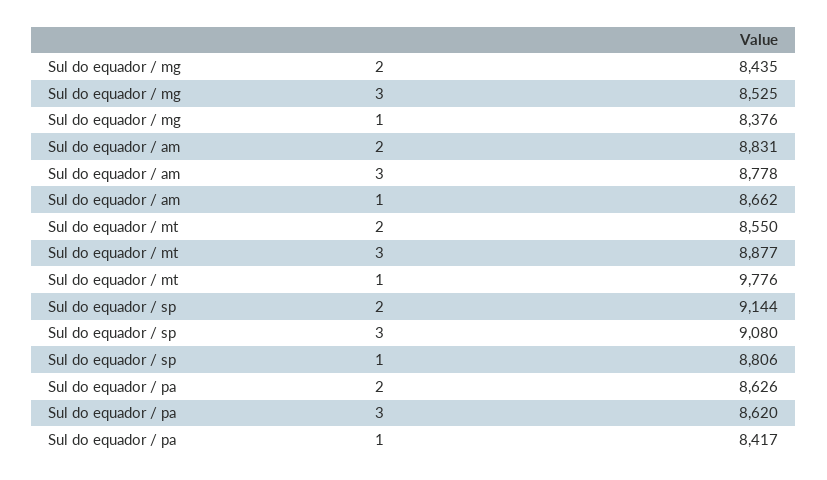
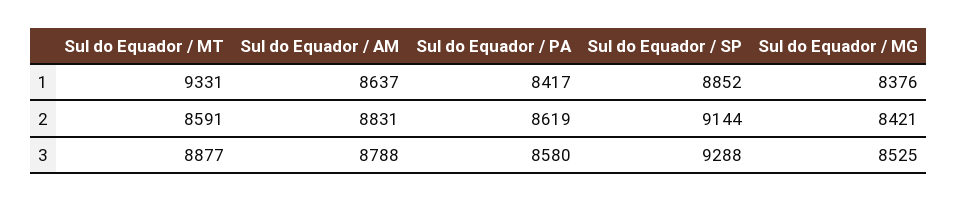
  {
    "Sul do equador / mg": {
-     "2": 8435,
+     "2": 8421,
      "3": 8525,
      "1": 8376
    },
    "Sul do equador / am": {
      "2": 8831,
-     "3": 8778,
+     "3": 8788,
-     "1": 8662
+     "1": 8637
    },
    "Sul do equador / mt": {
-     "2": 8550,
+     "2": 8591,
      "3": 8877,
-     "1": 9776
+     "1": 9331
    },
    "Sul do equador / sp": {
      "2": 9144,
-     "3": 9080,
+     "3": 9288,
-     "1": 8806
+     "1": 8852
    },
    "Sul do equador / pa": {
-     "2": 8626,
+     "2": 8619,
-     "3": 8620,
+     "3": 8580,
      "1": 8417
    }
  }

